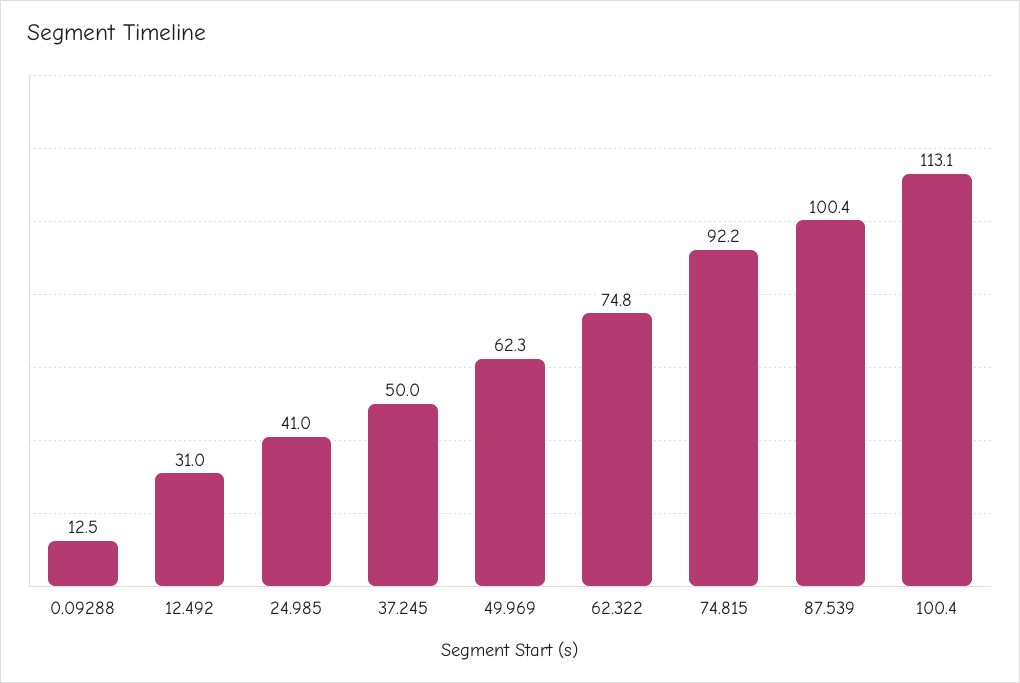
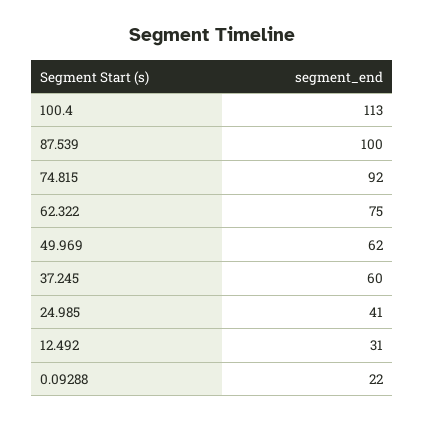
  {
-   "0.09288": 12.5,
+   "0.09288": 22,
    "12.492": 31,
    "24.985": 41,
-   "37.245": 50,
+   "37.245": 60,
    "49.969": 62.3,
    "62.322": 74.8,
    "74.815": 92.2,
    "87.539": 100.4,
    "100.4": 113.1
  }

